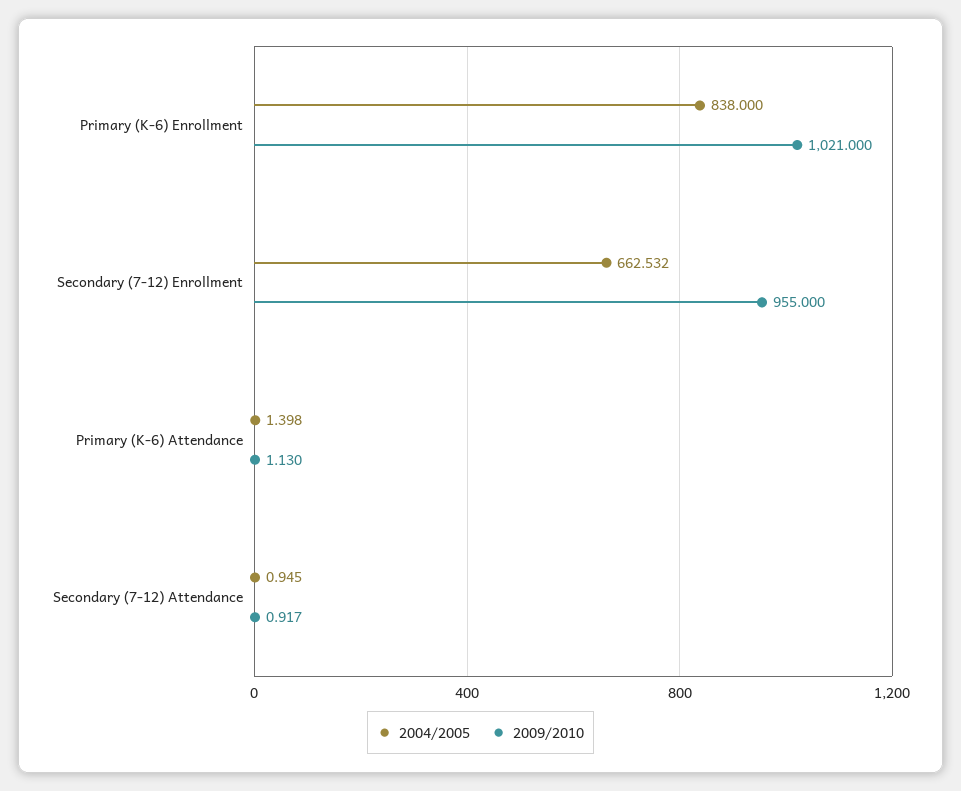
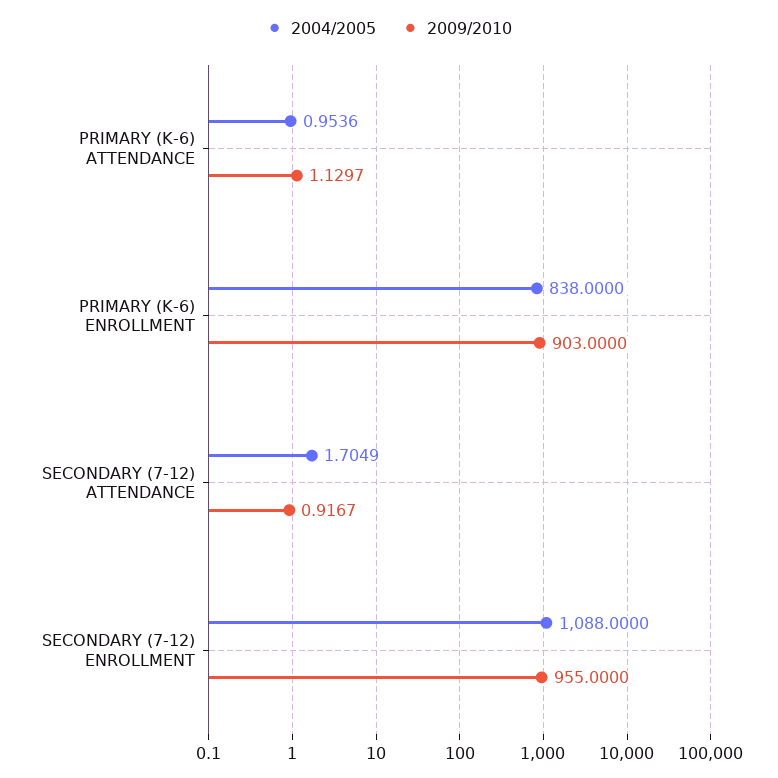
  {
    "2004/2005": {
      "Primary (K-6) Enrollment": 838,
-     "Secondary (7-12) Enrollment": 662.532,
+     "Secondary (7-12) Enrollment": 1088,
-     "Primary (K-6) Attendance": 1.398,
+     "Primary (K-6) Attendance": 0.9536,
-     "Secondary (7-12) Attendance": 0.945
+     "Secondary (7-12) Attendance": 1.7049
    },
    "2009/2010": {
-     "Primary (K-6) Enrollment": 1021,
+     "Primary (K-6) Enrollment": 903,
      "Secondary (7-12) Enrollment": 955,
      "Primary (K-6) Attendance": 1.1297,
      "Secondary (7-12) Attendance": 0.9167
    }
  }

